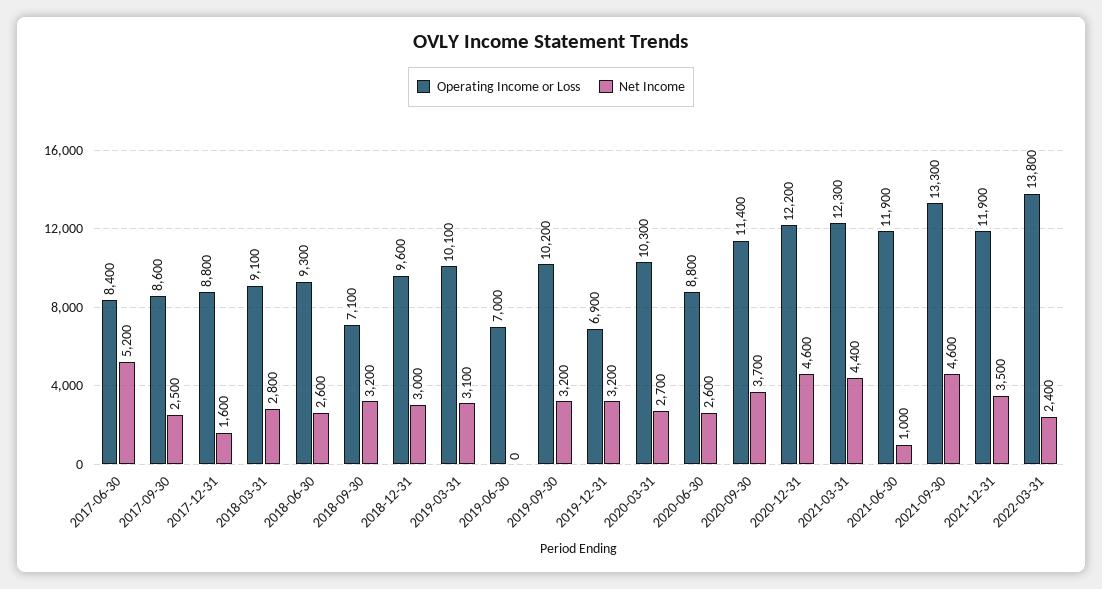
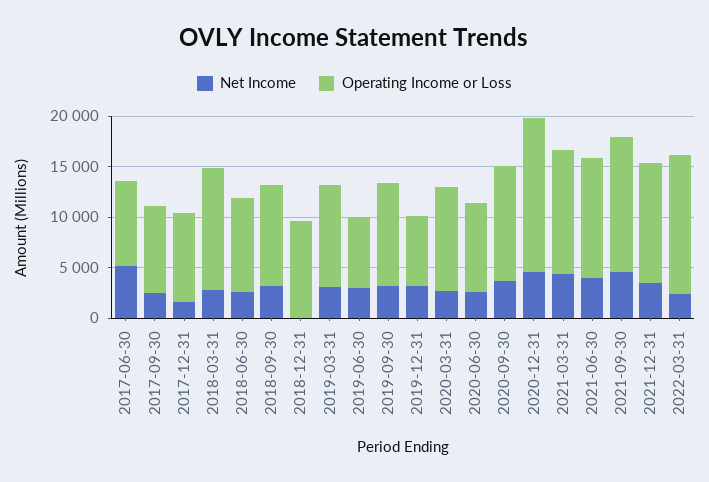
  {
    "Operating Income or Loss": {
      "2017-06-30": 8400,
      "2017-09-30": 8600,
      "2017-12-31": 8800,
-     "2018-03-31": 9100,
+     "2018-03-31": 12000,
      "2018-06-30": 9300,
-     "2018-09-30": 7100,
+     "2018-09-30": 10000,
      "2018-12-31": 9600,
      "2019-03-31": 10100,
      "2019-06-30": 7000,
      "2019-09-30": 10200,
      "2019-12-31": 6900,
      "2020-03-31": 10300,
      "2020-06-30": 8800,
      "2020-09-30": 11400,
-     "2020-12-31": 12200,
+     "2020-12-31": 15000,
      "2021-03-31": 12300,
      "2021-06-30": 11900,
      "2021-09-30": 13300,
      "2021-12-31": 11900,
      "2022-03-31": 13800
    },
    "Net Income": {
      "2017-06-30": 5200,
      "2017-09-30": 2500,
      "2017-12-31": 1600,
      "2018-03-31": 2800,
      "2018-06-30": 2600,
      "2018-09-30": 3200,
-     "2018-12-31": 3000,
+     "2018-12-31": 0,
      "2019-03-31": 3100,
-     "2019-06-30": 0,
+     "2019-06-30": 3000,
      "2019-09-30": 3200,
      "2019-12-31": 3200,
      "2020-03-31": 2700,
      "2020-06-30": 2600,
      "2020-09-30": 3700,
      "2020-12-31": 4600,
      "2021-03-31": 4400,
-     "2021-06-30": 1000,
+     "2021-06-30": 4000,
      "2021-09-30": 4600,
      "2021-12-31": 3500,
      "2022-03-31": 2400
    }
  }

